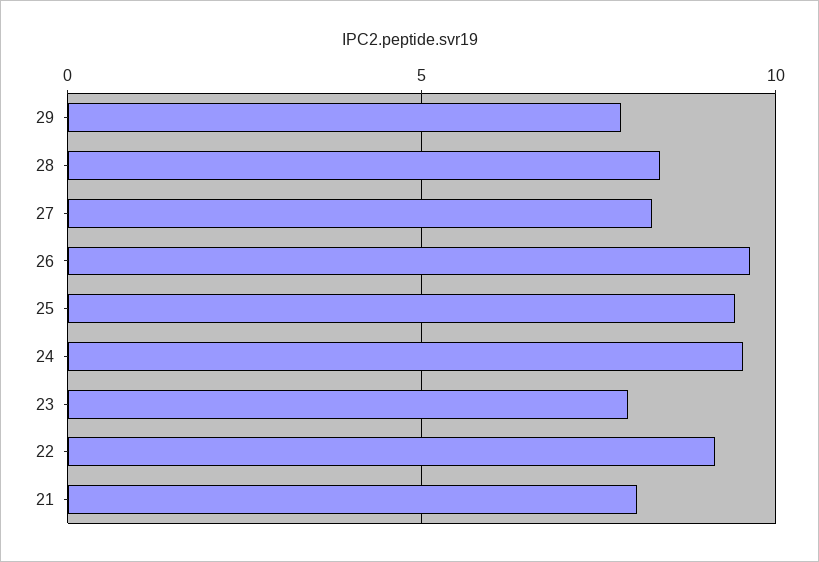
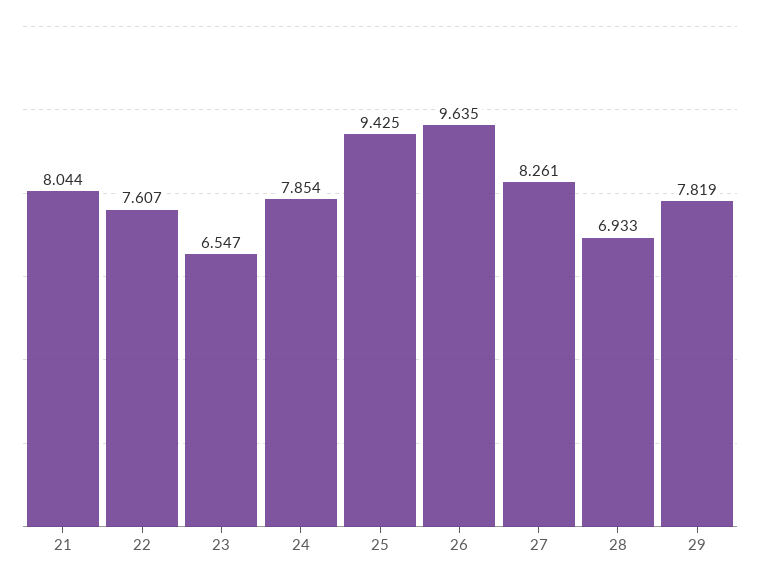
  {
    "29": 7.819,
-   "28": 8.5,
+   "28": 6.933,
    "27": 8.261,
    "26": 9.635,
    "25": 9.425,
-   "24": 9.5,
+   "24": 7.854,
-   "23": 8,
+   "23": 6.547,
-   "22": 9,
+   "22": 7.607,
    "21": 8.044
  }

